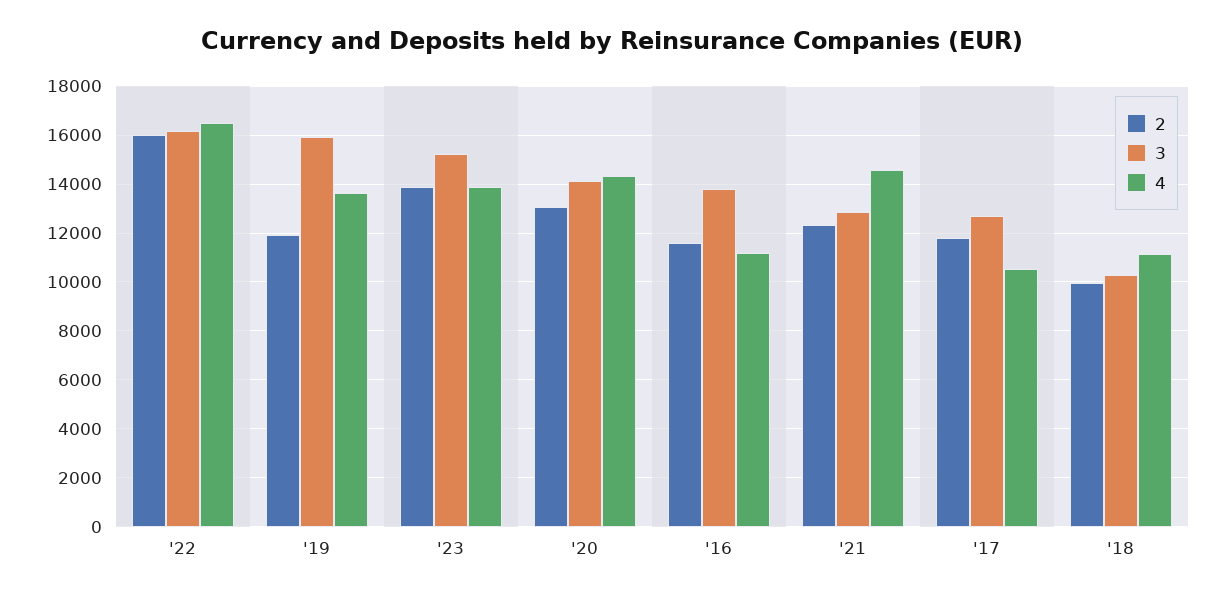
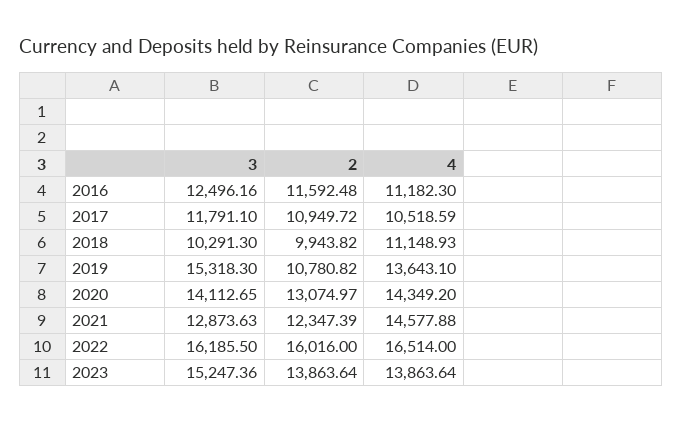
  {
    "2": {
      "'22": 16016,
-     "'19": 12000,
+     "'19": 10780.82,
      "'23": 13863.64,
      "'20": 13074.97,
      "'16": 11592.48,
      "'21": 12347.39,
-     "'17": 11750,
+     "'17": 10949.72,
      "'18": 9943.82
    },
    "3": {
      "'22": 16185.5,
-     "'19": 16000,
+     "'19": 15318.3,
      "'23": 15247.36,
      "'20": 14112.65,
-     "'16": 13750,
+     "'16": 12496.16,
      "'21": 12873.63,
-     "'17": 12750,
+     "'17": 11791.1,
      "'18": 10291.3
    },
    "4": {
      "'22": 16514,
      "'19": 13643.1,
      "'23": 13863.64,
      "'20": 14349.2,
      "'16": 11182.3,
      "'21": 14577.88,
      "'17": 10518.59,
      "'18": 11148.93
    }
  }

